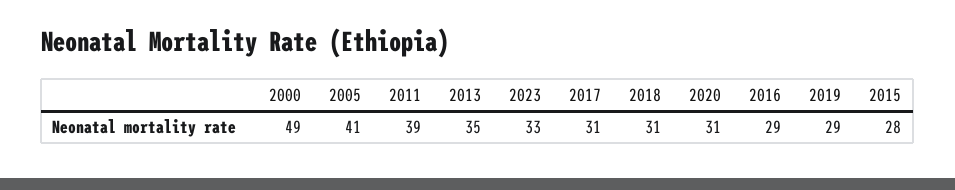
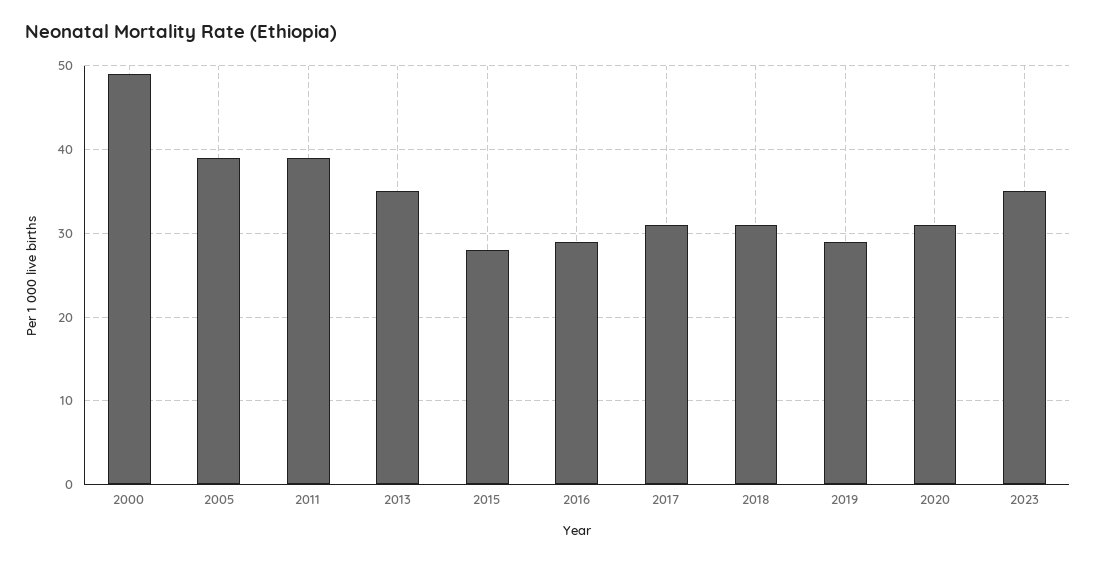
  {
    "2000": 49,
-   "2005": 41,
+   "2005": 39,
    "2011": 39,
    "2013": 35,
-   "2023": 33,
+   "2023": 35,
    "2017": 31,
    "2018": 31,
    "2020": 31,
    "2016": 29,
    "2019": 29,
    "2015": 28
  }

